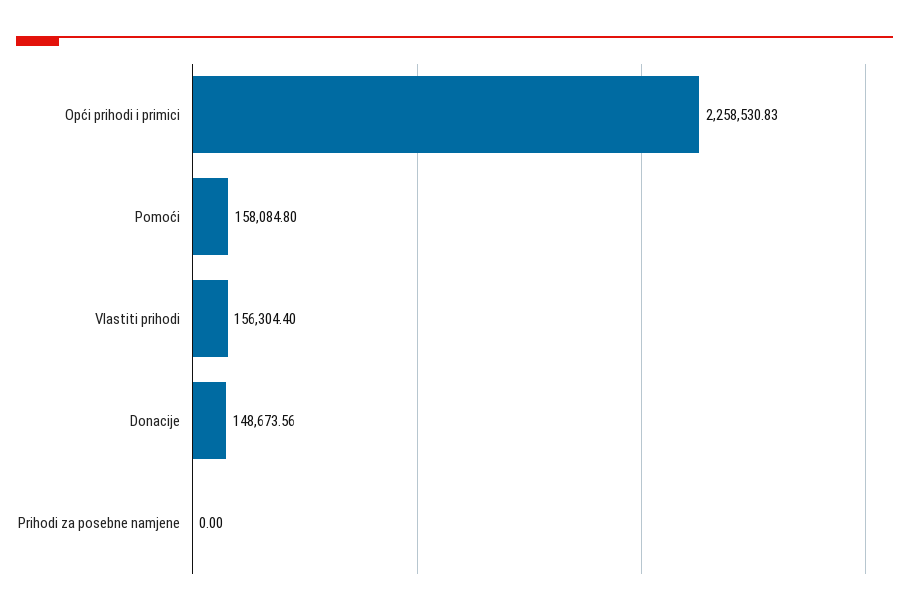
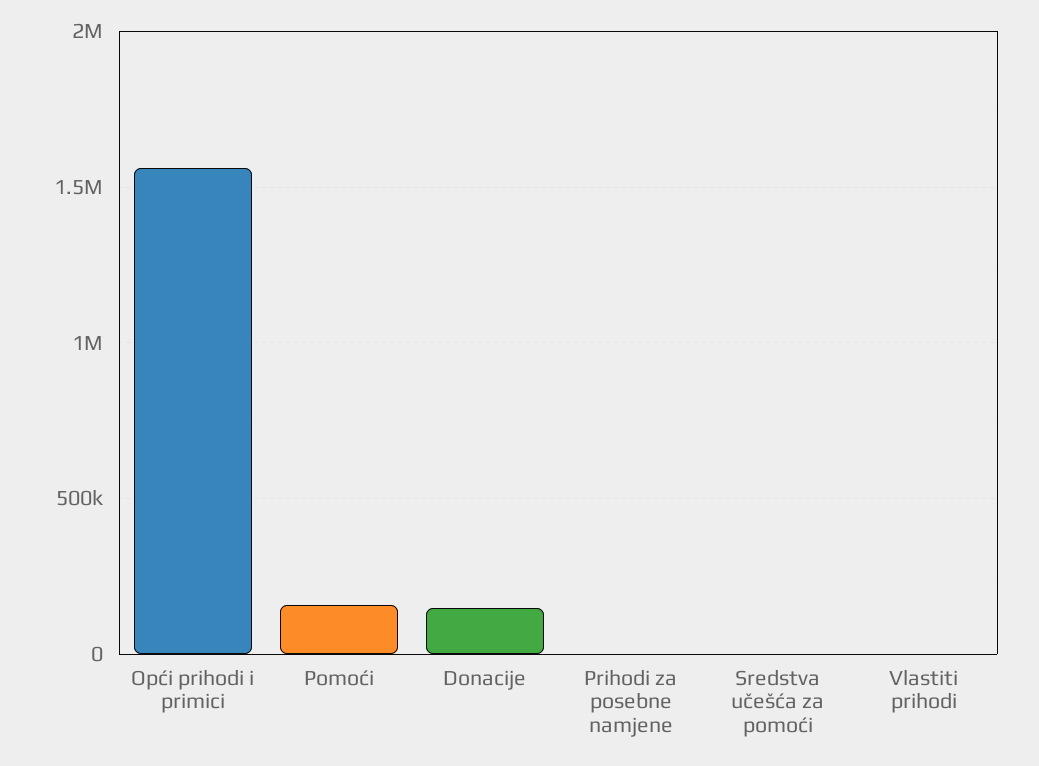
  {
-   "Opći prihodi i primici": 2258530.83,
+   "Opći prihodi i primici": 1550000,
    "Pomoći": 158084.8,
-   "Vlastiti prihodi": 156304.4,
+   "Vlastiti prihodi": 0,
    "Donacije": 148673.56,
-   "Prihodi za posebne namjene": 0
+   "Prihodi za posebne namjene": 0,
+   "Sredstva učešća za pomoći": 0
  }

